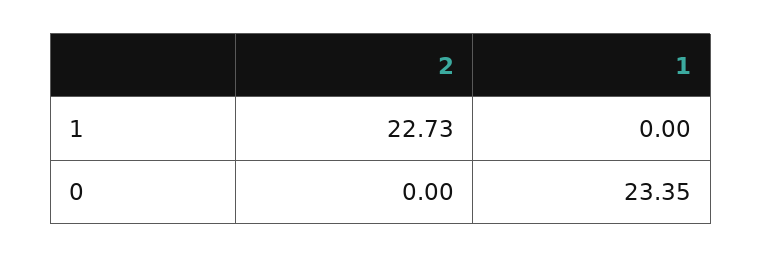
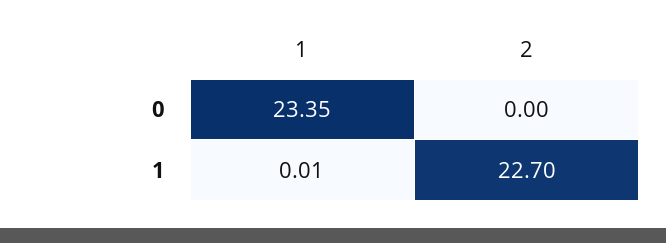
  {
    "2": {
-     "1": 22.73,
+     "1": 22.7,
      "0": 0
    },
    "1": {
-     "1": 0,
+     "1": 0.01,
      "0": 23.35
    }
  }

